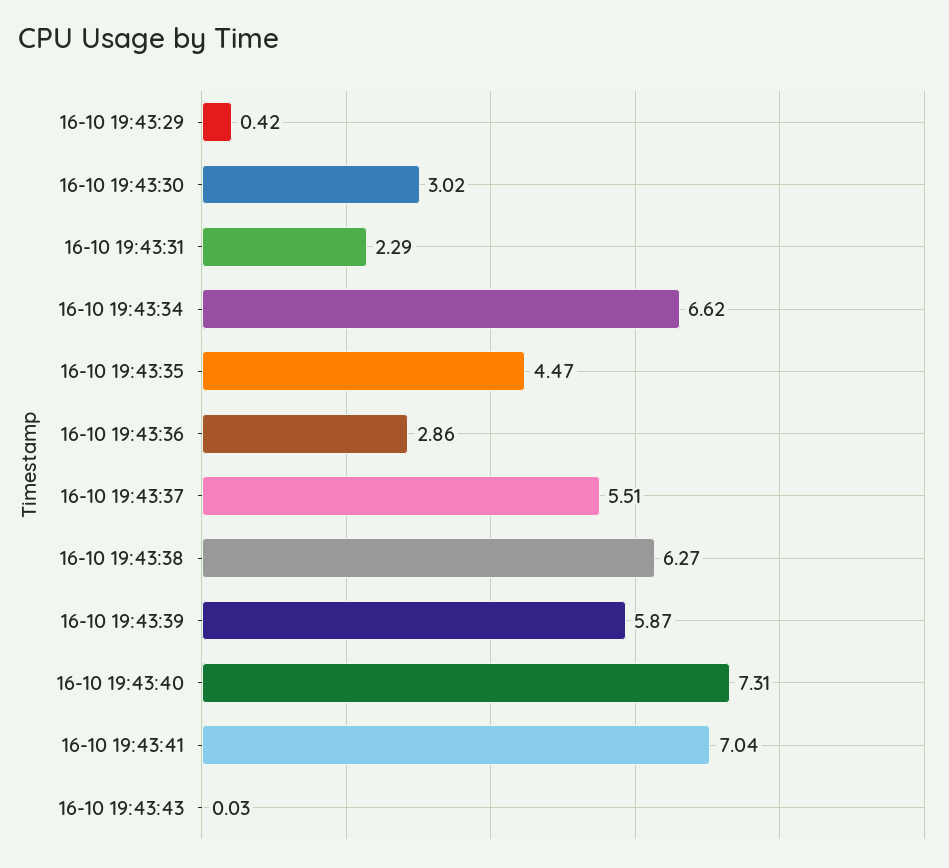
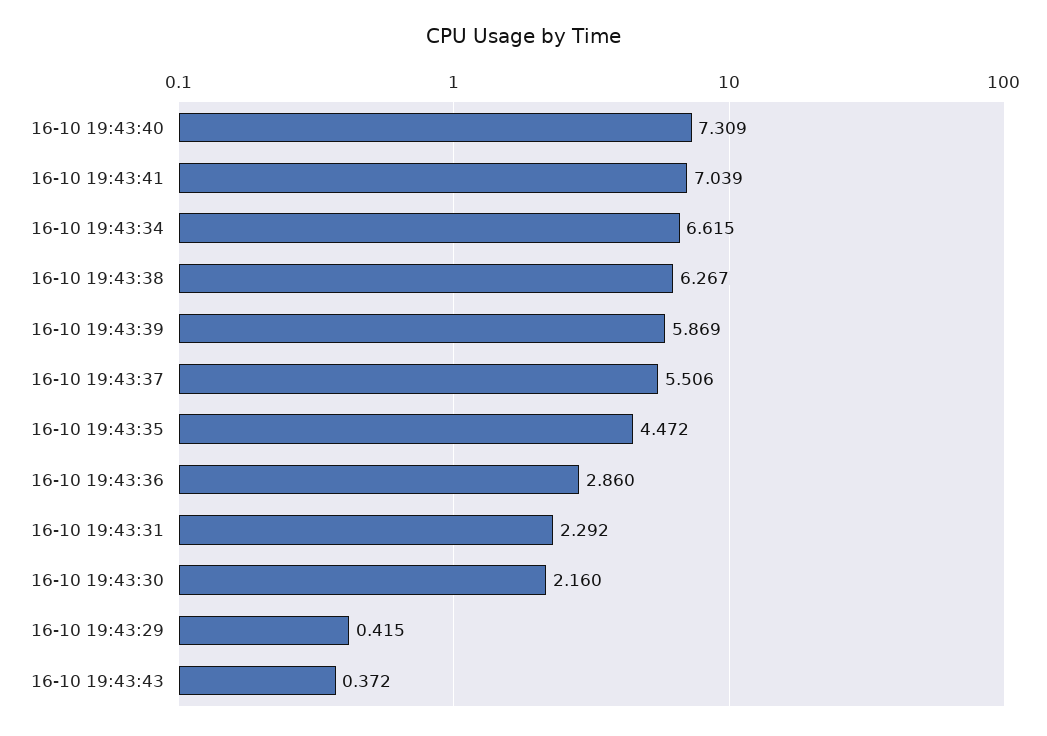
  {
    "16-10 19:43:29": 0.415,
-   "16-10 19:43:30": 3.02,
+   "16-10 19:43:30": 2.16,
    "16-10 19:43:31": 2.292,
    "16-10 19:43:34": 6.615,
    "16-10 19:43:35": 4.472,
    "16-10 19:43:36": 2.86,
    "16-10 19:43:37": 5.506,
    "16-10 19:43:38": 6.267,
    "16-10 19:43:39": 5.869,
    "16-10 19:43:40": 7.309,
    "16-10 19:43:41": 7.039,
-   "16-10 19:43:43": 0.03
+   "16-10 19:43:43": 0.372
  }

